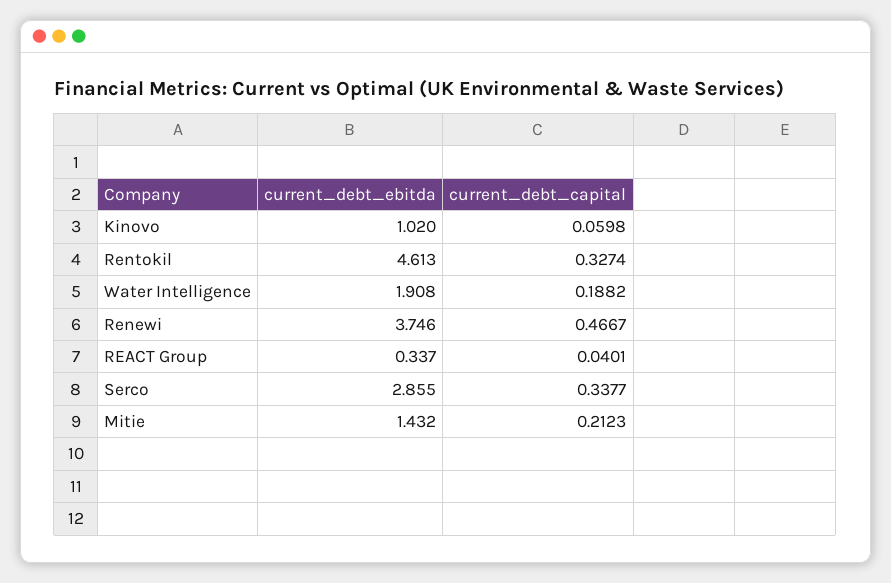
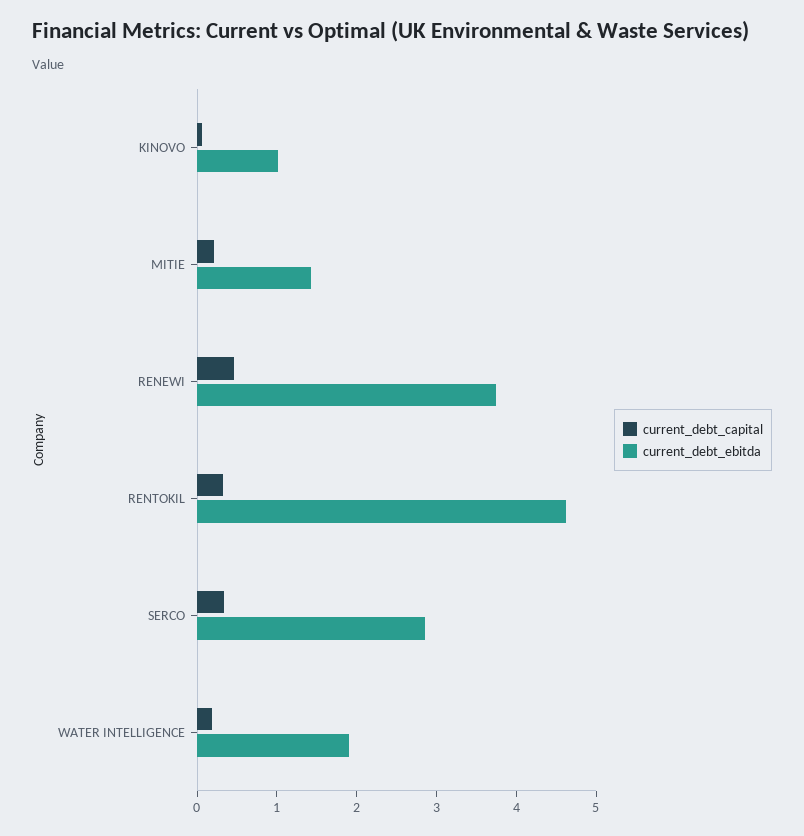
  {
    "current_debt_ebitda": {
      "Kinovo": 1.02,
      "Rentokil": 4.613,
      "Water Intelligence": 1.908,
      "Renewi": 3.746,
-     "REACT Group": 0.337,
      "Serco": 2.855,
      "Mitie": 1.432
    },
    "current_debt_capital": {
      "Kinovo": 0.0598,
      "Rentokil": 0.3274,
      "Water Intelligence": 0.1882,
      "Renewi": 0.4667,
-     "REACT Group": 0.0401,
      "Serco": 0.3377,
      "Mitie": 0.2123
    }
  }

